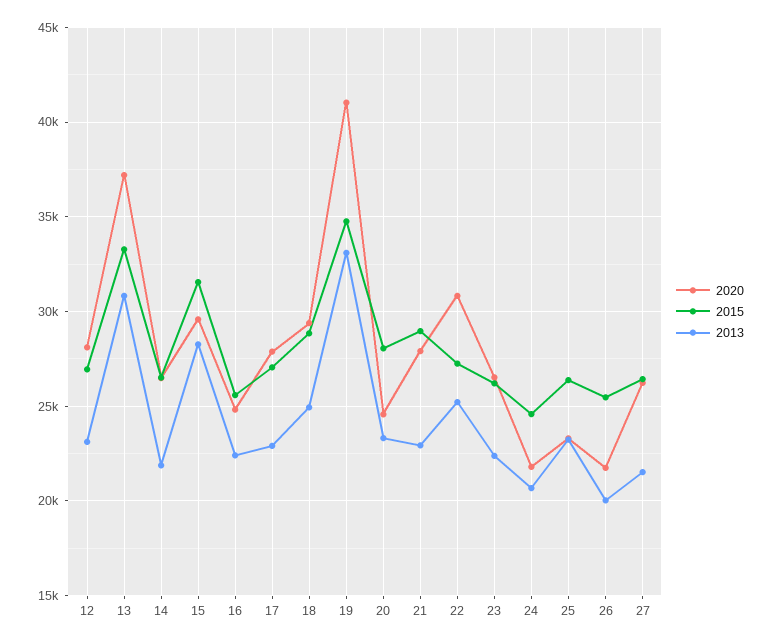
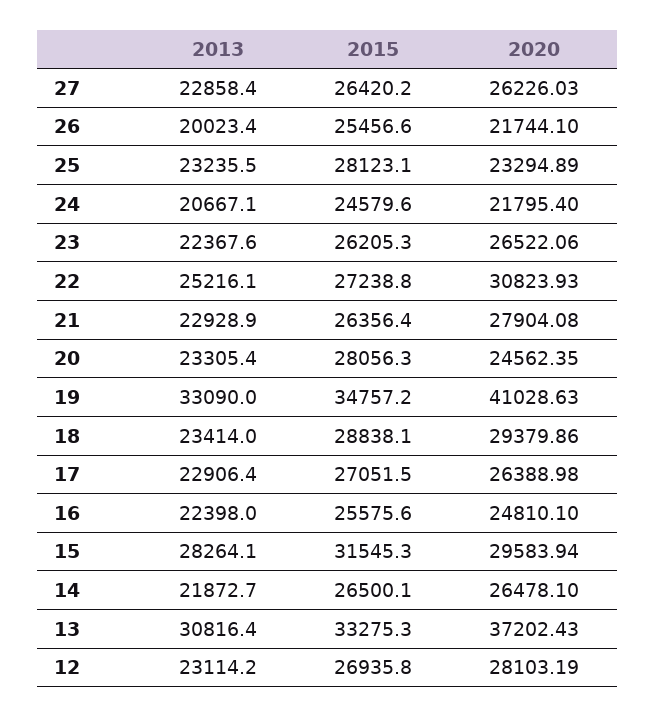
  {
    "2020": {
      "12": 28103.19,
      "13": 37202.43,
      "14": 26478.1,
      "15": 29583.94,
      "16": 24810.1,
-     "17": 28000,
+     "17": 26388.98,
      "18": 29379.86,
      "19": 41028.63,
      "20": 24562.35,
      "21": 27904.08,
      "22": 30823.93,
      "23": 26522.06,
      "24": 21795.4,
      "25": 23294.89,
      "26": 21744.1,
      "27": 26226.03
    },
    "2015": {
      "12": 26935.8,
      "13": 33275.3,
      "14": 26500.1,
      "15": 31545.3,
      "16": 25575.6,
      "17": 27051.5,
      "18": 28838.1,
      "19": 34757.2,
      "20": 28056.3,
-     "21": 29000,
+     "21": 26356.4,
      "22": 27238.8,
      "23": 26205.3,
      "24": 24579.6,
-     "25": 26500,
+     "25": 28123.1,
      "26": 25456.6,
      "27": 26420.2
    },
    "2013": {
      "12": 23114.2,
      "13": 30816.4,
      "14": 21872.7,
      "15": 28264.1,
      "16": 22398,
      "17": 22906.4,
-     "18": 25000,
+     "18": 23414,
      "19": 33090,
      "20": 23305.4,
      "21": 22928.9,
      "22": 25216.1,
      "23": 22367.6,
      "24": 20667.1,
      "25": 23235.5,
      "26": 20023.4,
-     "27": 21500
+     "27": 22858.4
    }
  }

